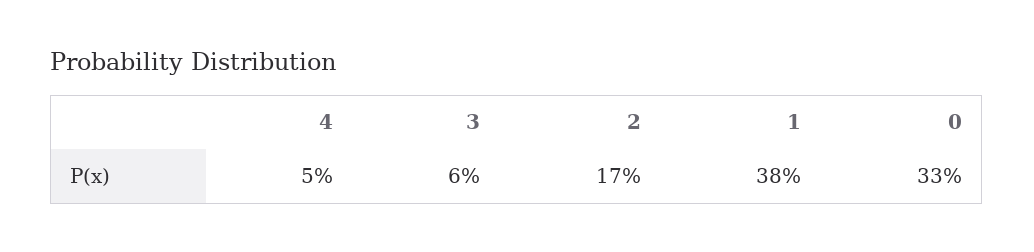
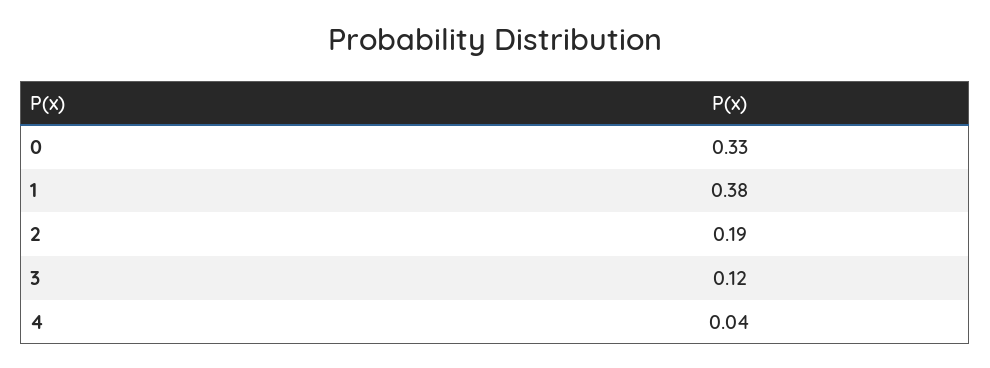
  {
-   "4": 0.05,
+   "4": 0.04,
-   "3": 0.06,
+   "3": 0.12,
-   "2": 0.17,
+   "2": 0.19,
    "1": 0.38,
    "0": 0.33
  }

